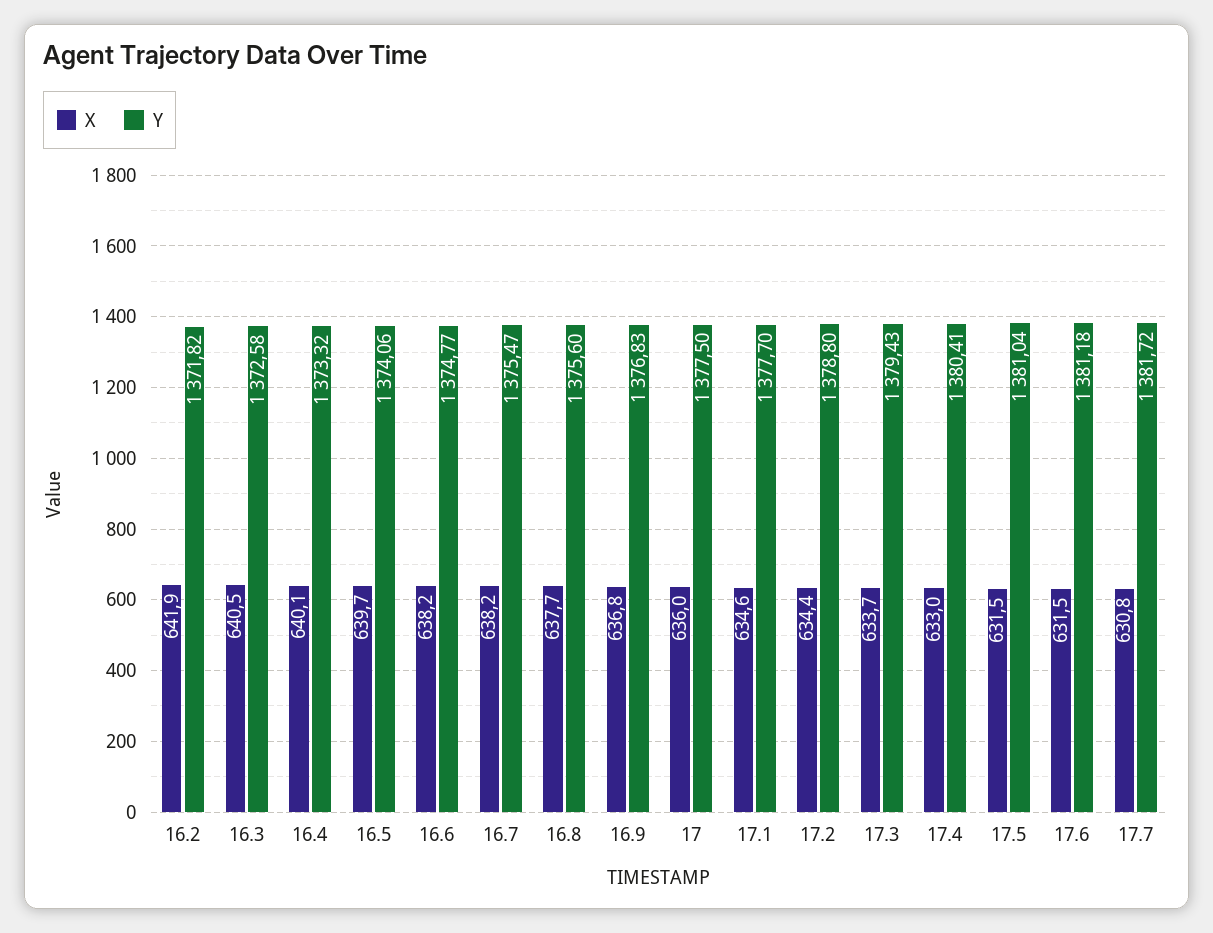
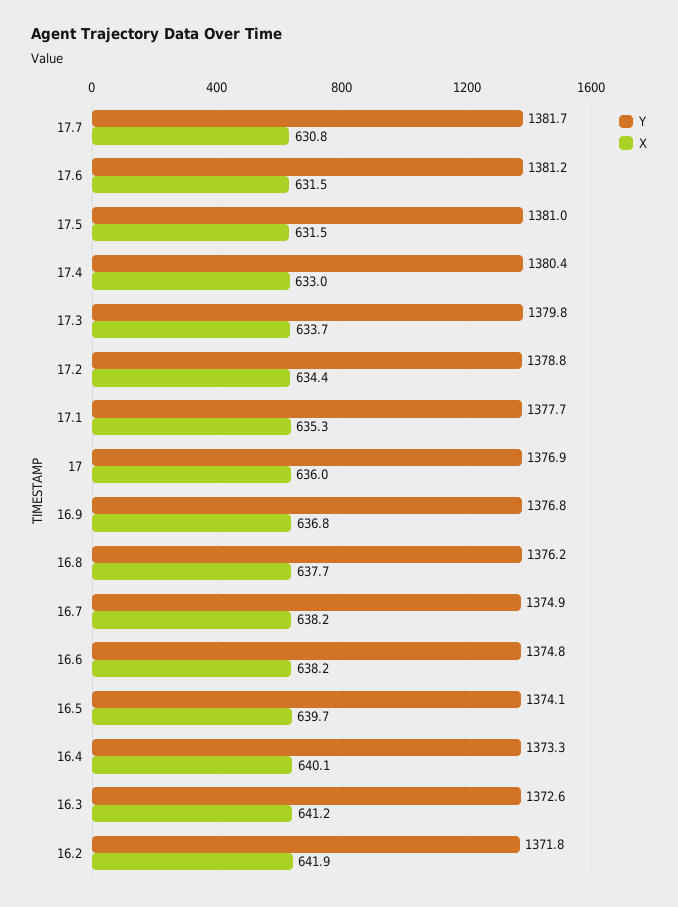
  {
    "X": {
      "16.2": 641.9,
-     "16.3": 640.5,
+     "16.3": 641.2,
      "16.4": 640.1,
      "16.5": 639.7,
      "16.6": 638.2,
      "16.7": 638.2,
      "16.8": 637.7,
      "16.9": 636.8,
      "17": 636,
-     "17.1": 634.6,
+     "17.1": 635.3,
      "17.2": 634.4,
      "17.3": 633.7,
      "17.4": 633,
      "17.5": 631.5,
      "17.6": 631.5,
      "17.7": 630.8
    },
    "Y": {
      "16.2": 1371.82,
      "16.3": 1372.58,
      "16.4": 1373.32,
      "16.5": 1374.06,
      "16.6": 1374.77,
-     "16.7": 1375.47,
+     "16.7": 1374.9,
-     "16.8": 1375.6,
+     "16.8": 1376.2,
      "16.9": 1376.83,
-     "17": 1377.5,
+     "17": 1376.9,
      "17.1": 1377.7,
      "17.2": 1378.8,
-     "17.3": 1379.43,
+     "17.3": 1379.8,
      "17.4": 1380.41,
      "17.5": 1381.04,
      "17.6": 1381.18,
      "17.7": 1381.72
    }
  }

